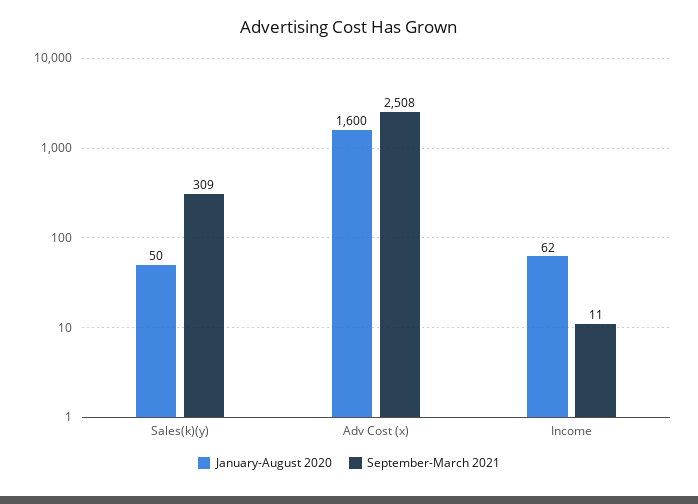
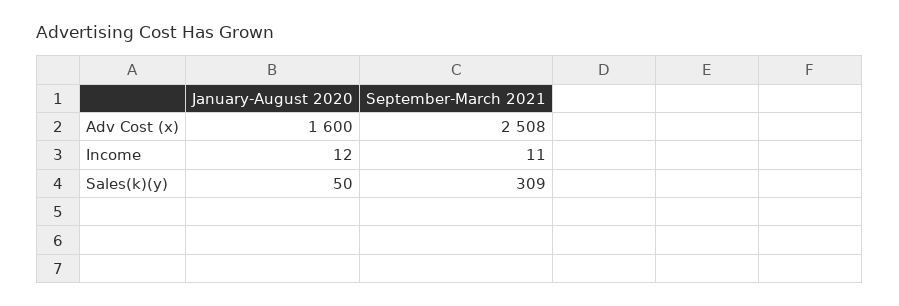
  {
    "January-August 2020": {
      "Sales(k)(y)": 50,
      "Adv Cost (x)": 1600,
-     "Income": 62
+     "Income": 12
    },
    "September-March 2021": {
      "Sales(k)(y)": 309,
      "Adv Cost (x)": 2508,
      "Income": 11
    }
  }

